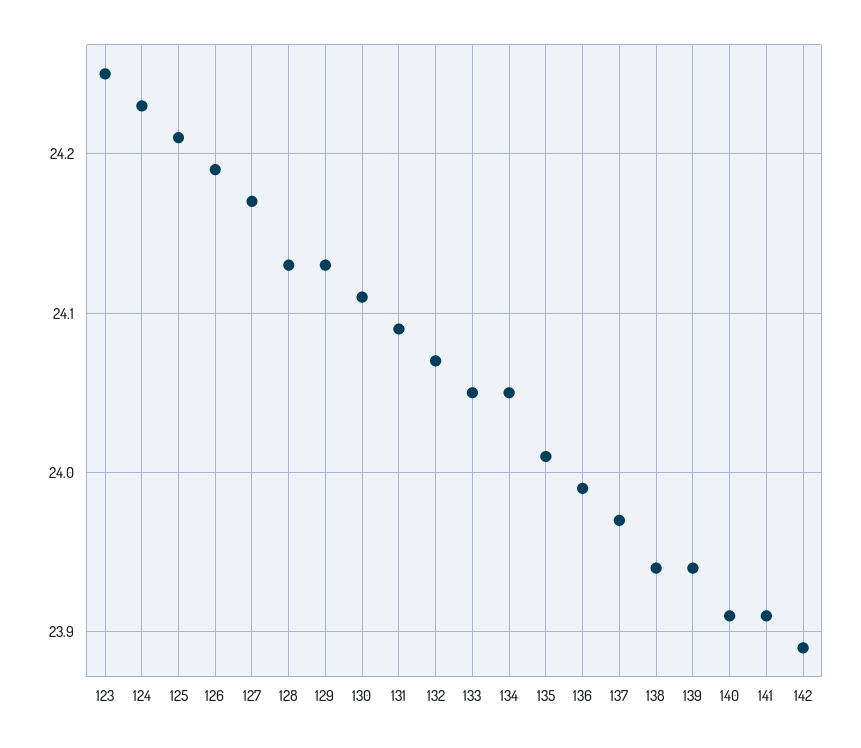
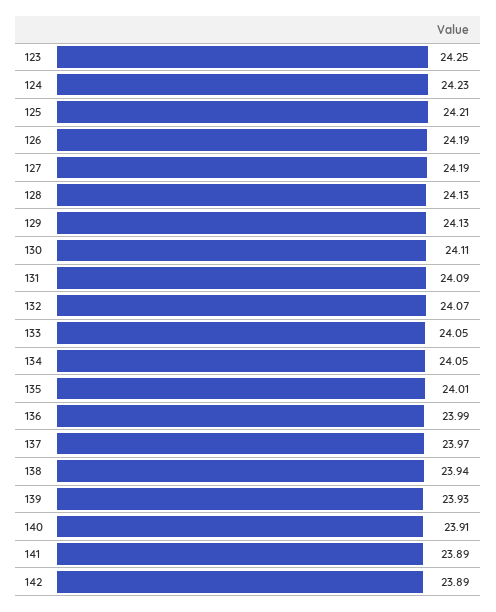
  {
    "123": 24.25,
    "124": 24.23,
    "125": 24.21,
    "126": 24.19,
-   "127": 24.17,
+   "127": 24.19,
    "128": 24.13,
    "129": 24.13,
    "130": 24.11,
    "131": 24.09,
    "132": 24.07,
    "133": 24.05,
    "134": 24.05,
    "135": 24.01,
    "136": 23.99,
    "137": 23.97,
    "138": 23.94,
-   "139": 23.94,
+   "139": 23.93,
    "140": 23.91,
-   "141": 23.91,
+   "141": 23.89,
    "142": 23.89
  }

